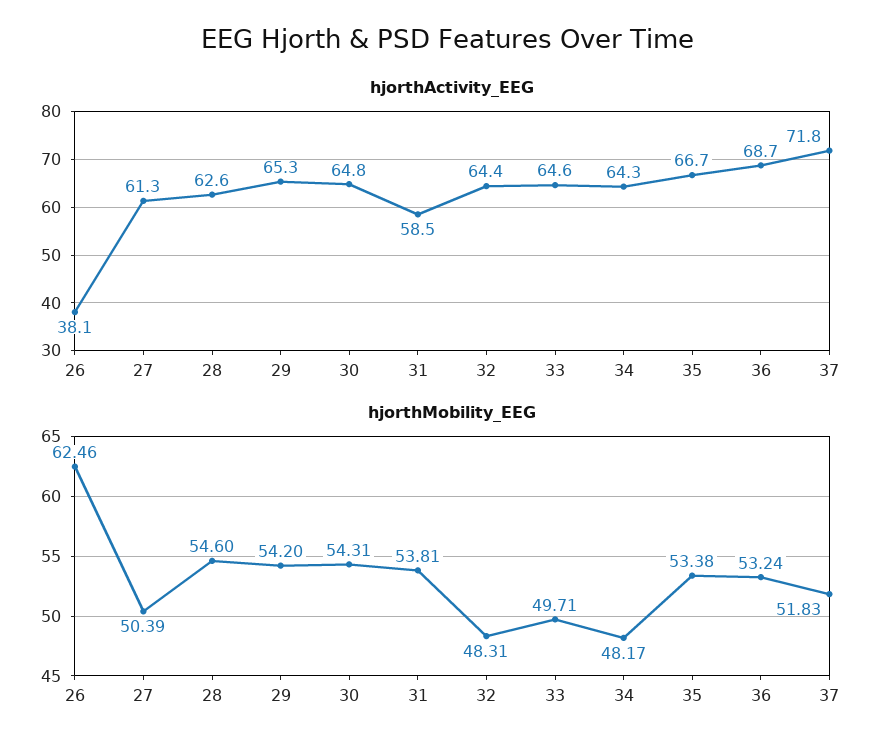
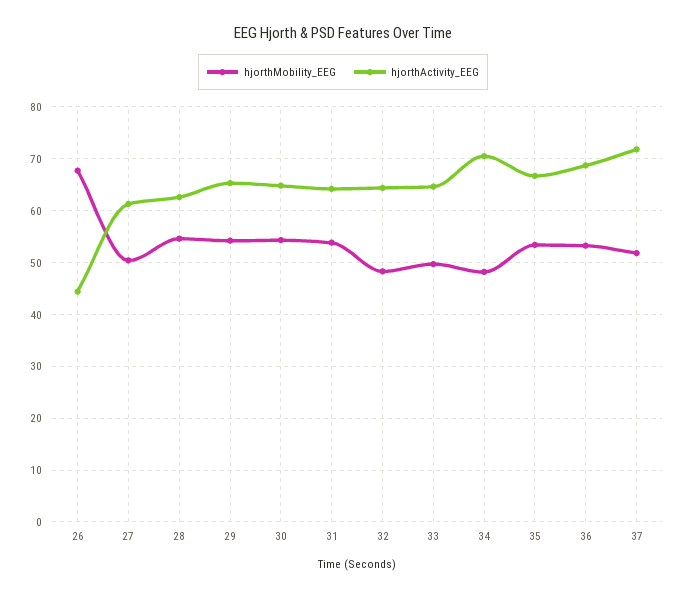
  {
    "hjorthActivity_EEG": {
-     "26": 38.1,
+     "26": 44,
      "27": 61.3,
      "28": 62.6,
      "29": 65.3,
      "30": 64.8,
-     "31": 58.5,
+     "31": 64,
      "32": 64.4,
      "33": 64.6,
-     "34": 64.3,
+     "34": 70,
      "35": 66.7,
      "36": 68.7,
      "37": 71.8
    },
    "hjorthMobility_EEG": {
-     "26": 62.46,
+     "26": 68,
      "27": 50.39,
      "28": 54.6,
      "29": 54.2,
      "30": 54.31,
      "31": 53.81,
      "32": 48.31,
      "33": 49.71,
      "34": 48.17,
      "35": 53.38,
      "36": 53.24,
      "37": 51.83
    }
  }

